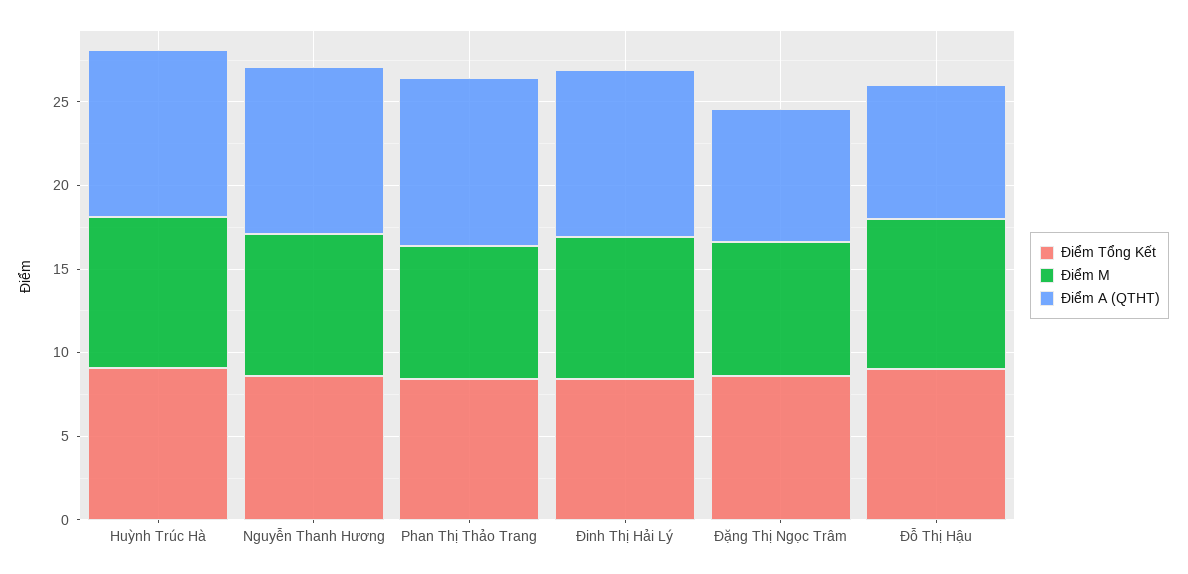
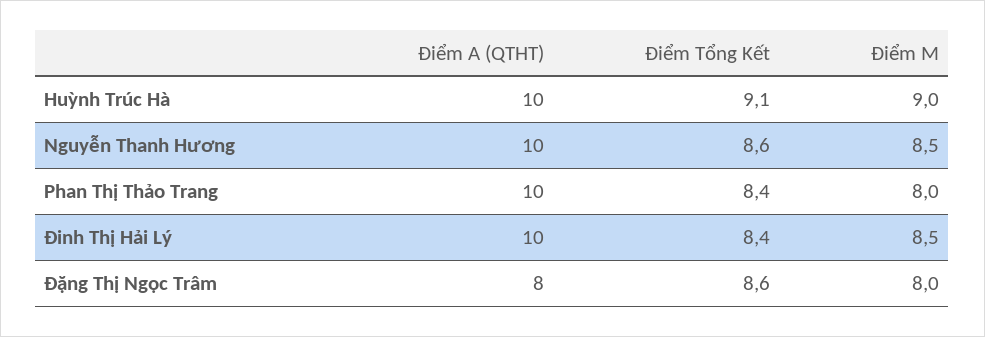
  {
    "Điểm Tổng Kết": {
      "Huỳnh Trúc Hà": 9.1,
      "Nguyễn Thanh Hương": 8.6,
      "Phan Thị Thảo Trang": 8.4,
      "Đinh Thị Hải Lý": 8.4,
-     "Đặng Thị Ngọc Trâm": 8.6,
+     "Đặng Thị Ngọc Trâm": 8.6
-     "Đỗ Thị Hậu": 9
    },
    "Điểm M": {
      "Huỳnh Trúc Hà": 9,
      "Nguyễn Thanh Hương": 8.5,
      "Phan Thị Thảo Trang": 8,
      "Đinh Thị Hải Lý": 8.5,
-     "Đặng Thị Ngọc Trâm": 8,
+     "Đặng Thị Ngọc Trâm": 8
-     "Đỗ Thị Hậu": 9
    },
    "Điểm A (QTHT)": {
      "Huỳnh Trúc Hà": 10,
      "Nguyễn Thanh Hương": 10,
      "Phan Thị Thảo Trang": 10,
      "Đinh Thị Hải Lý": 10,
-     "Đặng Thị Ngọc Trâm": 8,
+     "Đặng Thị Ngọc Trâm": 8
-     "Đỗ Thị Hậu": 8
    }
  }

